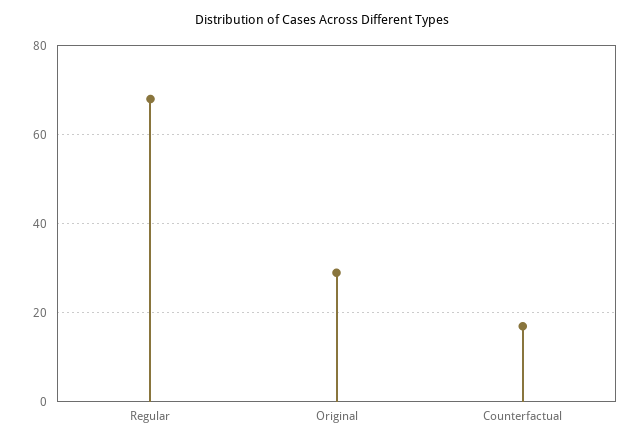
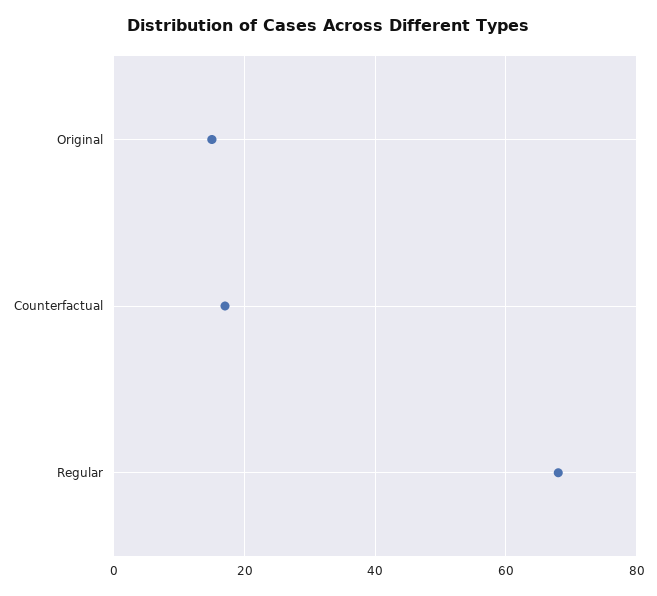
  {
    "Regular": 70,
-   "Original": 30,
+   "Original": 15,
    "Counterfactual": 15
  }

